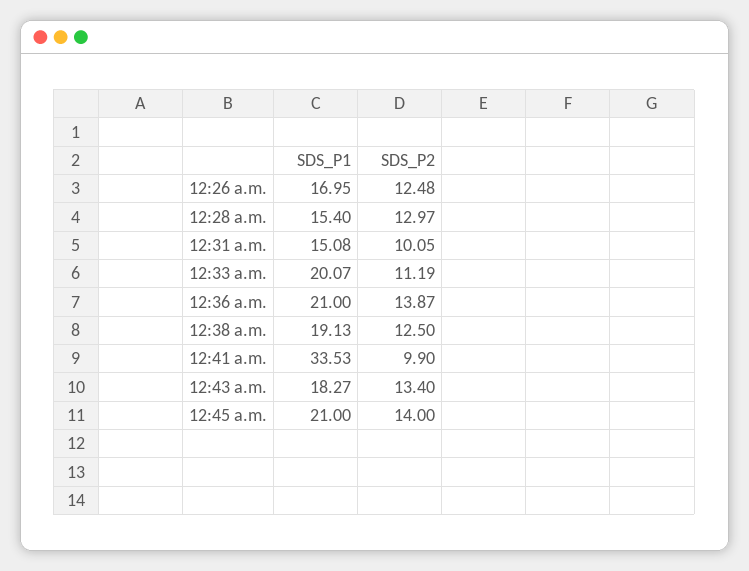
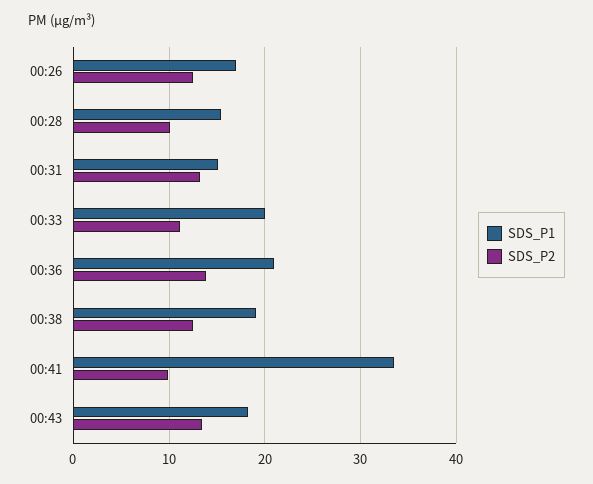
  {
    "SDS_P1": {
      "12:26 a.m.": 16.95,
      "12:28 a.m.": 15.4,
      "12:31 a.m.": 15.08,
      "12:33 a.m.": 20.07,
      "12:36 a.m.": 21,
      "12:38 a.m.": 19.13,
      "12:41 a.m.": 33.53,
-     "12:43 a.m.": 18.27,
+     "12:43 a.m.": 18.27
-     "12:45 a.m.": 21
    },
    "SDS_P2": {
      "12:26 a.m.": 12.48,
-     "12:28 a.m.": 12.97,
+     "12:28 a.m.": 10,
-     "12:31 a.m.": 10.05,
+     "12:31 a.m.": 13,
      "12:33 a.m.": 11.19,
      "12:36 a.m.": 13.87,
      "12:38 a.m.": 12.5,
      "12:41 a.m.": 9.9,
-     "12:43 a.m.": 13.4,
+     "12:43 a.m.": 13.4
-     "12:45 a.m.": 14
    }
  }

